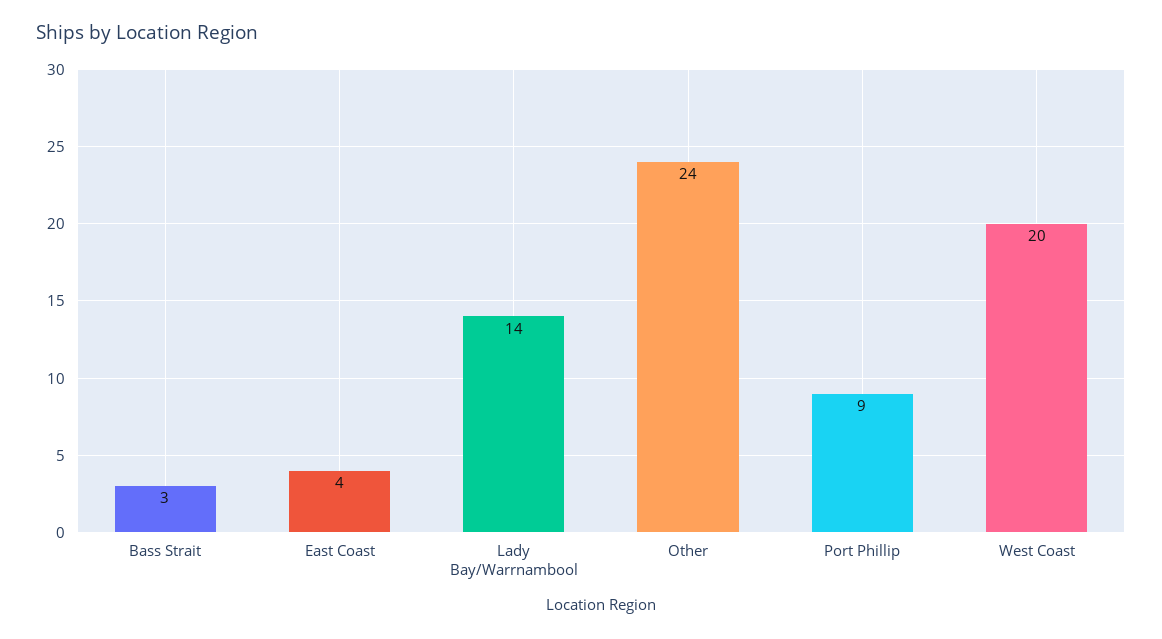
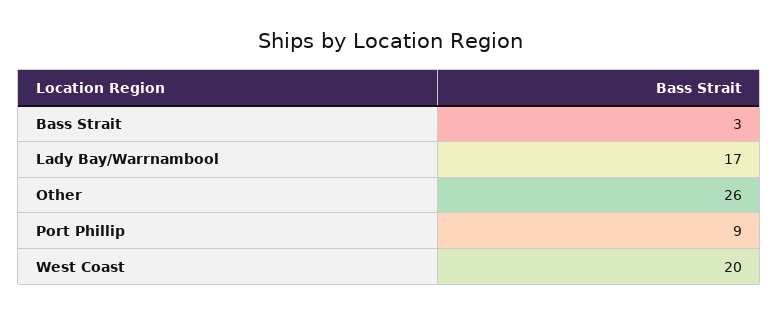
  {
    "Bass Strait": 3,
-   "East Coast": 4,
-   "Lady Bay/Warrnambool": 14,
+   "Lady Bay/Warrnambool": 17,
-   "Other": 24,
+   "Other": 26,
    "Port Phillip": 9,
    "West Coast": 20
  }

